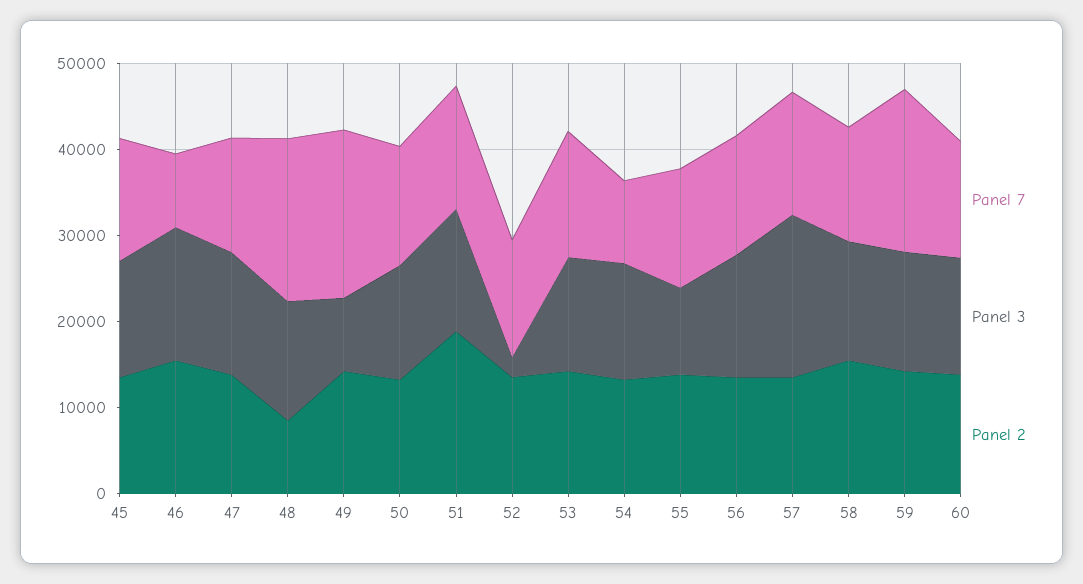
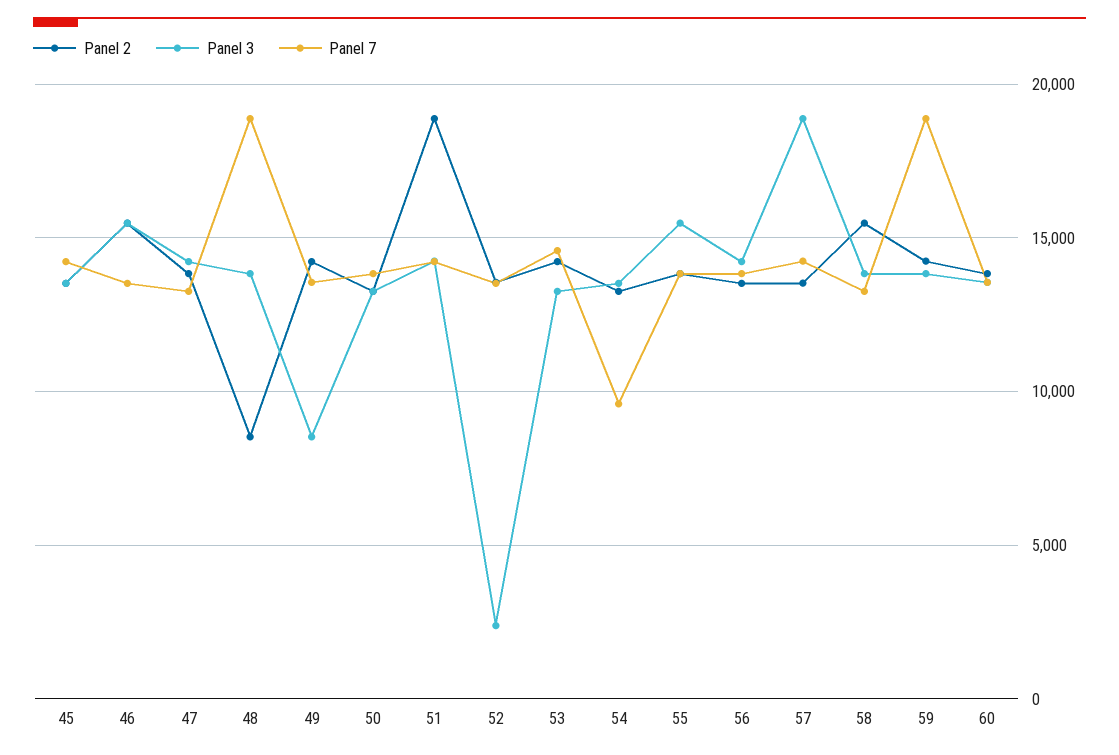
  {
    "Panel 7": {
      "45": 14000,
-     "46": 8000,
+     "46": 13500,
      "47": 13500,
      "48": 19000,
-     "49": 20000,
+     "49": 13500,
      "50": 14000,
      "51": 14000,
      "52": 13500,
      "53": 14500,
      "54": 9500,
      "55": 14000,
      "56": 14000,
      "57": 14000,
      "58": 13500,
      "59": 19000,
      "60": 13500
    },
    "Panel 3": {
      "45": 13500,
      "46": 15500,
      "47": 14000,
      "48": 14000,
      "49": 8500,
      "50": 13500,
      "51": 14000,
      "52": 2500,
      "53": 13500,
      "54": 13500,
-     "55": 10000,
+     "55": 15500,
      "56": 14000,
      "57": 19000,
      "58": 14000,
      "59": 14000,
      "60": 13500
    },
    "Panel 2": {
      "45": 13500,
      "46": 15500,
      "47": 14000,
      "48": 8500,
      "49": 14000,
      "50": 13500,
      "51": 19000,
      "52": 13500,
      "53": 14000,
      "54": 13500,
      "55": 14000,
      "56": 13500,
      "57": 13500,
      "58": 15500,
      "59": 14000,
      "60": 14000
    }
  }

